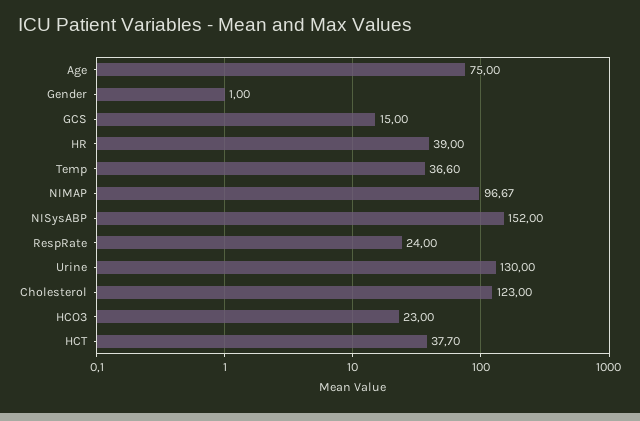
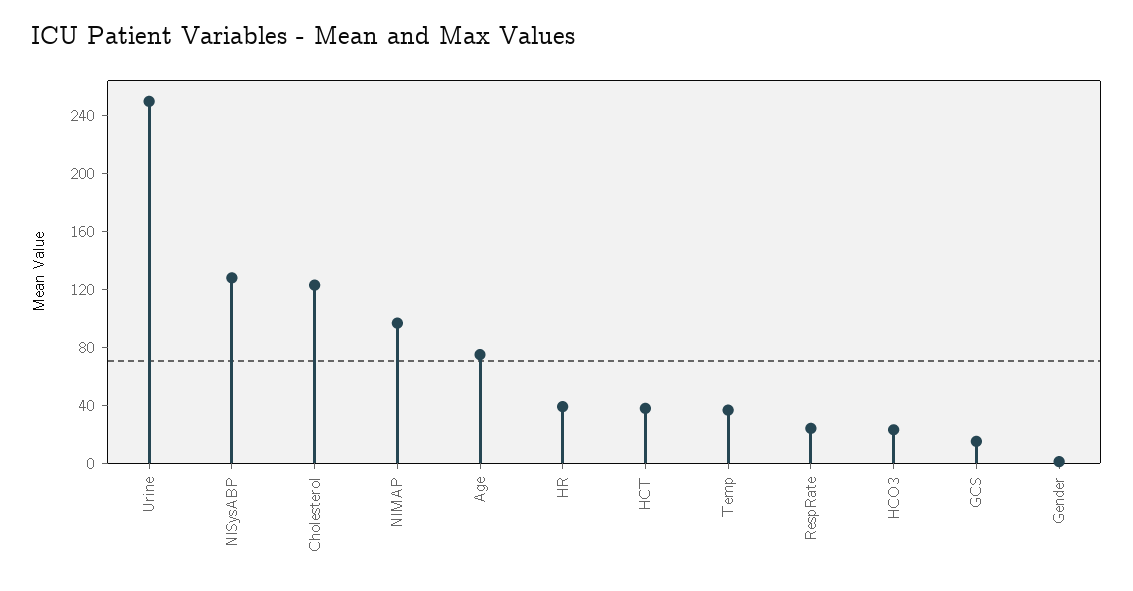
  {
    "Age": 75,
    "Gender": 1,
    "GCS": 15,
    "HR": 39,
    "Temp": 36.6,
    "NIMAP": 96.67,
-   "NISysABP": 152,
+   "NISysABP": 130,
    "RespRate": 24,
-   "Urine": 130,
+   "Urine": 250,
    "Cholesterol": 123,
    "HCO3": 23,
    "HCT": 37.7
  }

